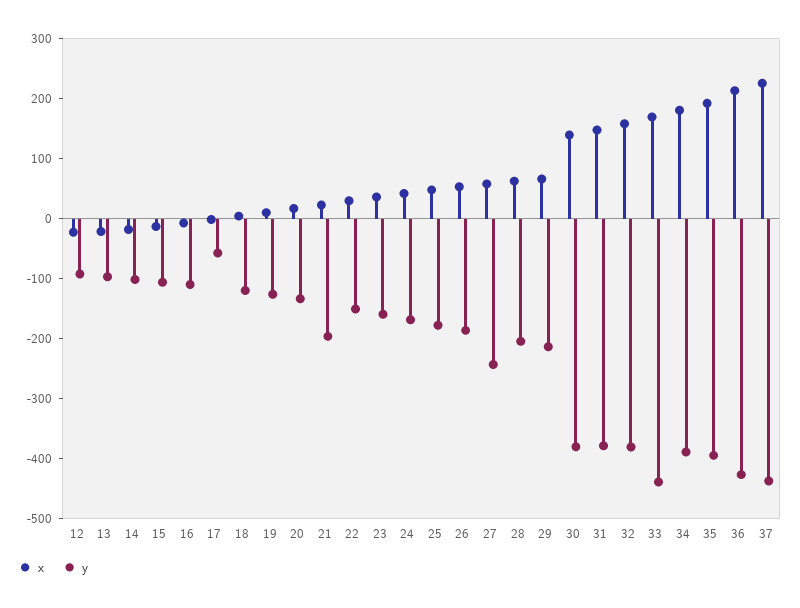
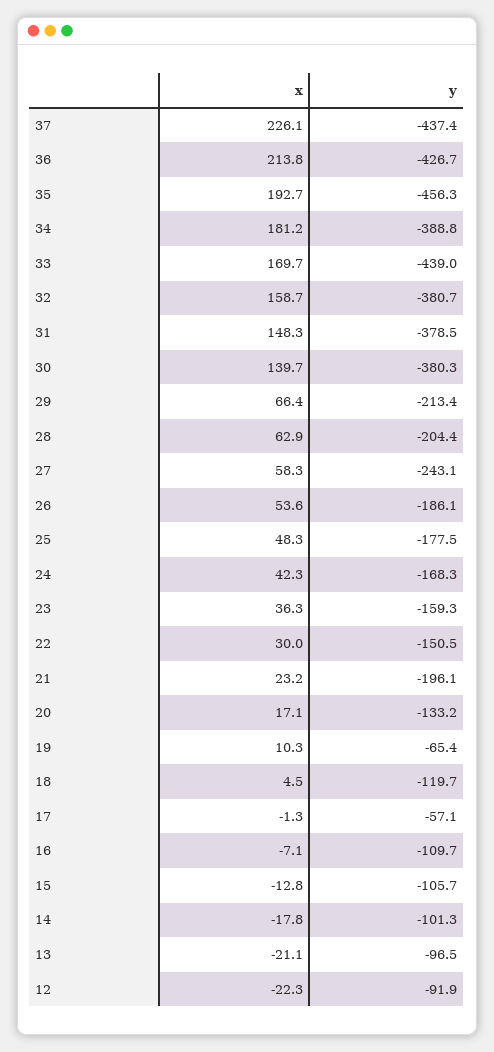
  {
    "x": {
      "12": -22.3,
      "13": -21.1,
      "14": -17.8,
      "15": -12.8,
      "16": -7.1,
      "17": -1.3,
      "18": 4.5,
      "19": 10.3,
      "20": 17.1,
      "21": 23.2,
      "22": 30,
      "23": 36.3,
      "24": 42.3,
      "25": 48.3,
      "26": 53.6,
      "27": 58.3,
      "28": 62.9,
      "29": 66.4,
      "30": 139.7,
      "31": 148.3,
      "32": 158.7,
      "33": 169.7,
      "34": 181.2,
      "35": 192.7,
      "36": 213.8,
      "37": 226.1
    },
    "y": {
      "12": -91.9,
      "13": -96.5,
      "14": -101.3,
      "15": -105.7,
      "16": -109.7,
      "17": -57.1,
      "18": -119.7,
-     "19": -120,
+     "19": -65.4,
      "20": -133.2,
      "21": -196.1,
      "22": -150.5,
      "23": -159.3,
      "24": -168.3,
      "25": -177.5,
      "26": -186.1,
      "27": -243.1,
      "28": -204.4,
      "29": -213.4,
      "30": -380.3,
      "31": -378.5,
      "32": -380.7,
      "33": -439,
      "34": -388.8,
-     "35": -400,
+     "35": -456.3,
      "36": -426.7,
      "37": -437.4
    }
  }

